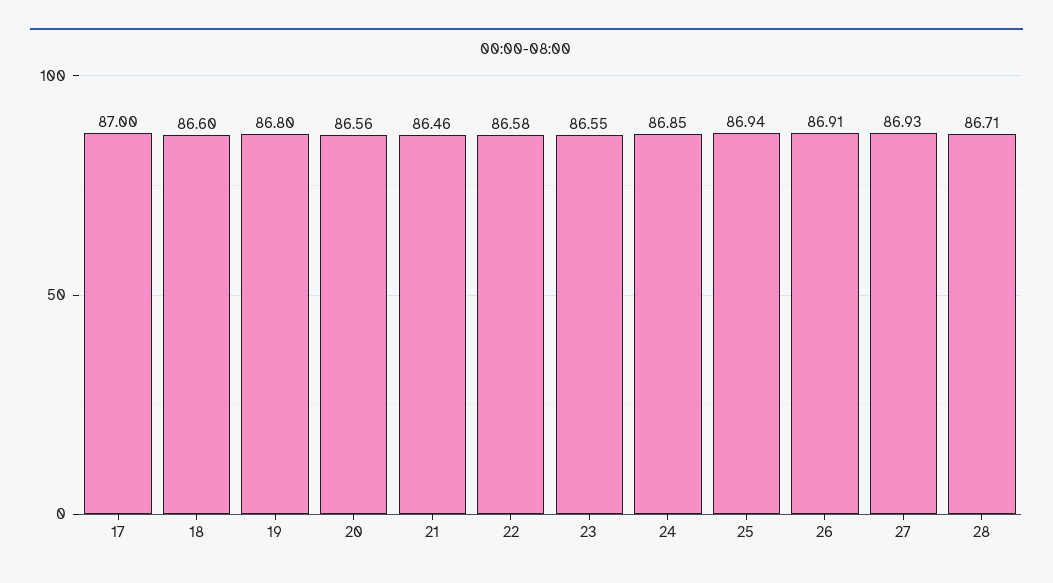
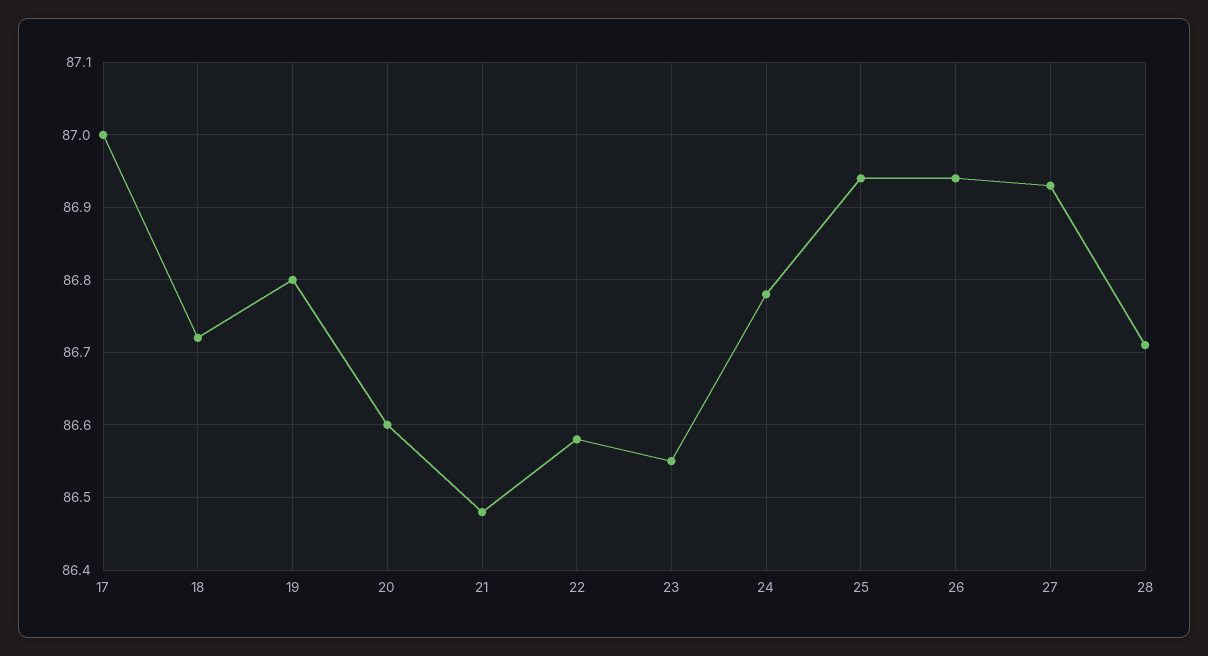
  {
    "17": 87,
-   "18": 86.6,
+   "18": 86.72,
    "19": 86.8,
-   "20": 86.56,
+   "20": 86.6,
-   "21": 86.46,
+   "21": 86.48,
    "22": 86.58,
    "23": 86.55,
-   "24": 86.85,
+   "24": 86.78,
    "25": 86.94,
-   "26": 86.91,
+   "26": 86.94,
    "27": 86.93,
    "28": 86.71
  }

